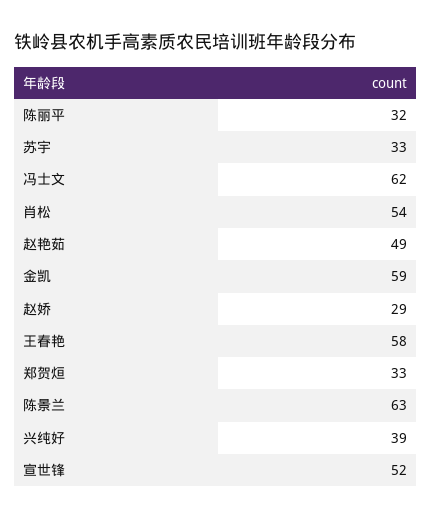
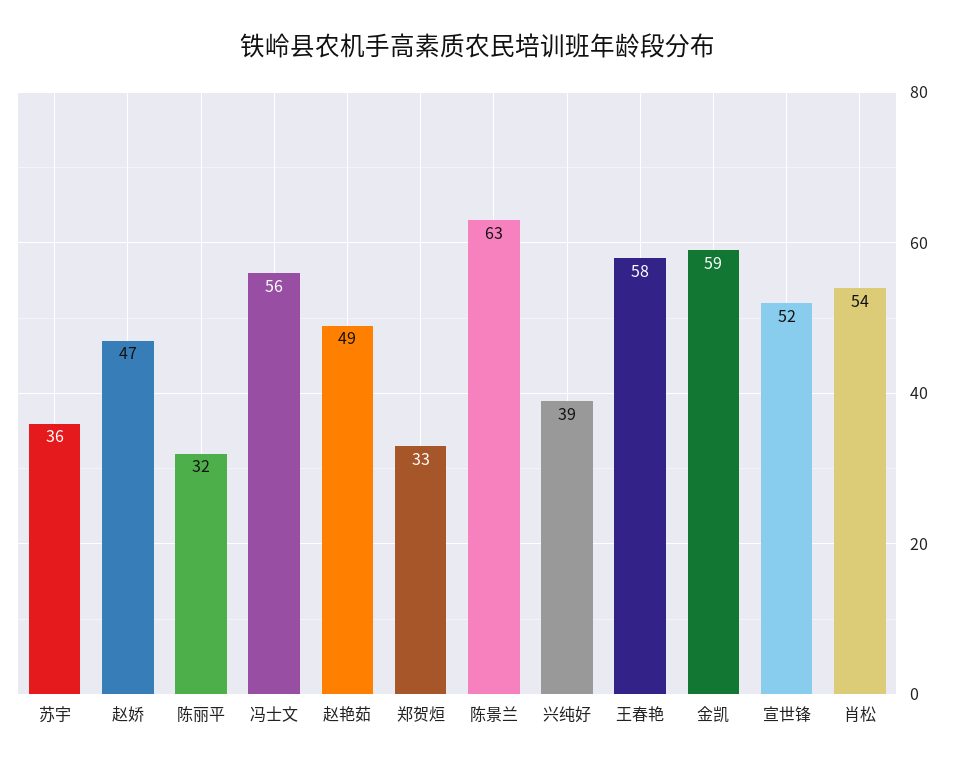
  {
    "陈丽平": 32,
-   "苏宇": 33,
+   "苏宇": 36,
-   "冯士文": 62,
+   "冯士文": 56,
    "肖松": 54,
    "赵艳茹": 49,
    "金凯": 59,
-   "赵娇": 29,
+   "赵娇": 47,
    "王春艳": 58,
    "郑贺烜": 33,
    "陈景兰": 63,
    "兴纯好": 39,
    "宣世锋": 52
  }

